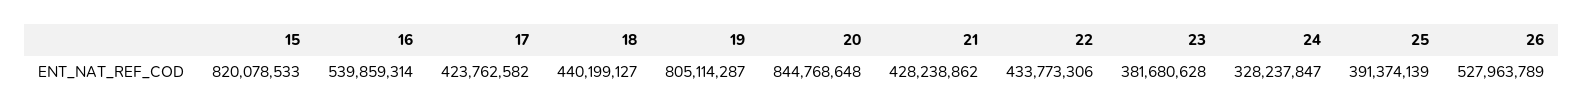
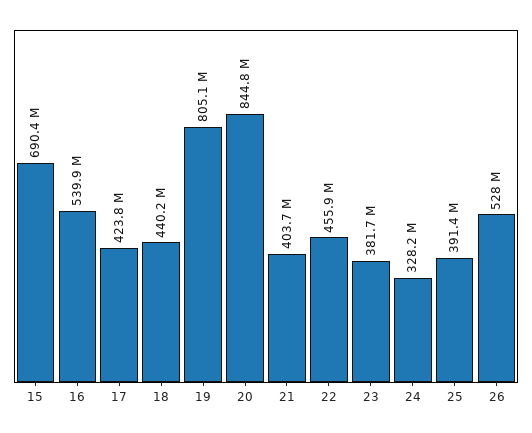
  {
-   "15": 820078533,
+   "15": 690400000,
    "16": 539859314,
    "17": 423762582,
    "18": 440199127,
    "19": 805114287,
    "20": 844768648,
-   "21": 428238862,
+   "21": 403700000,
-   "22": 433773306,
+   "22": 455900000,
    "23": 381680628,
    "24": 328237847,
    "25": 391374139,
    "26": 527963789
  }

